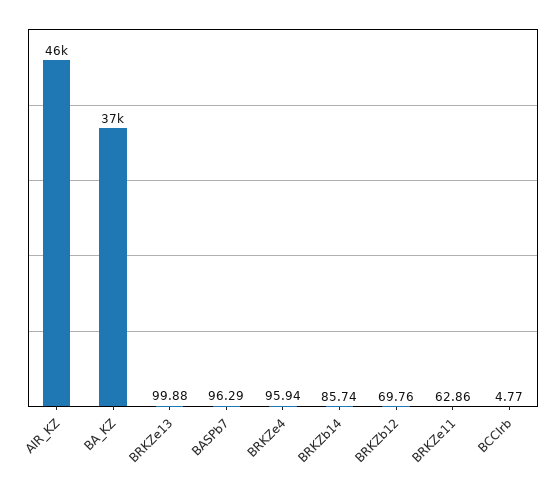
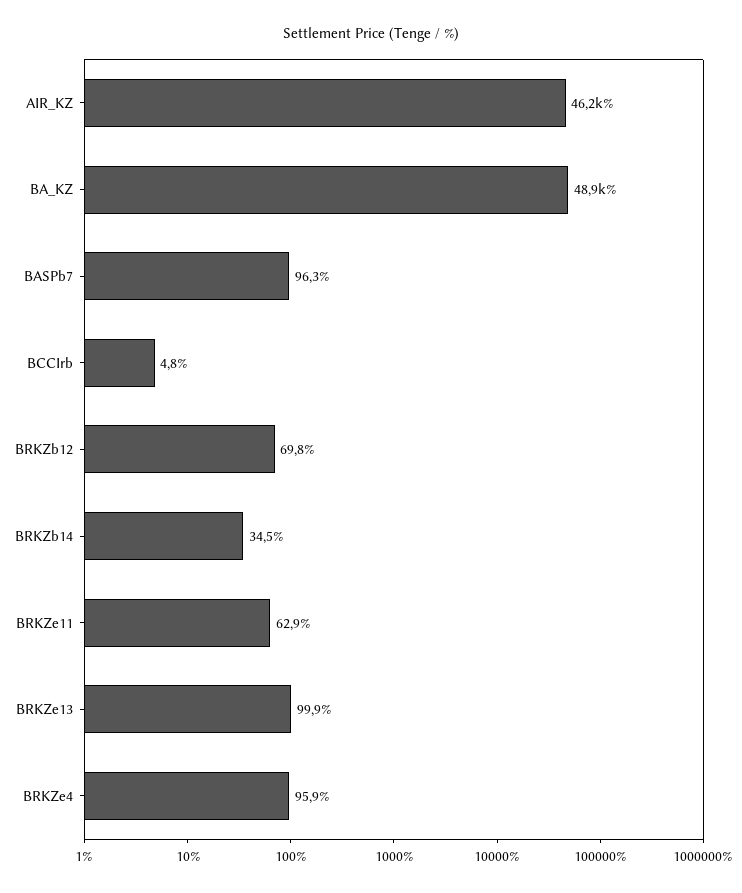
  {
    "AIR_KZ": 46200,
-   "BA_KZ": 37000,
+   "BA_KZ": 48900,
    "BRKZe13": 99.88,
    "BASPb7": 96.29,
    "BRKZe4": 95.94,
-   "BRKZb14": 85.74,
+   "BRKZb14": 34.5,
    "BRKZb12": 69.76,
    "BRKZe11": 62.86,
    "BCCIrb": 4.77
  }

